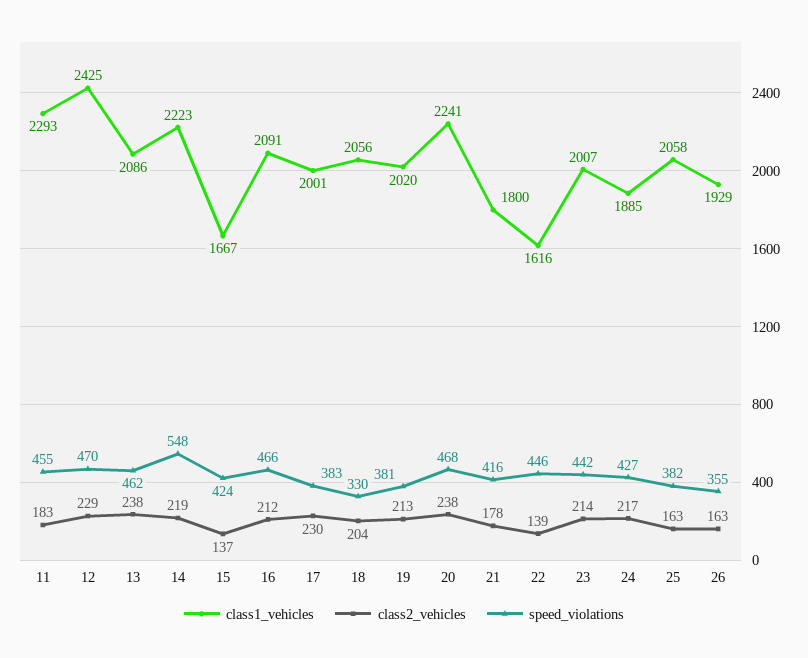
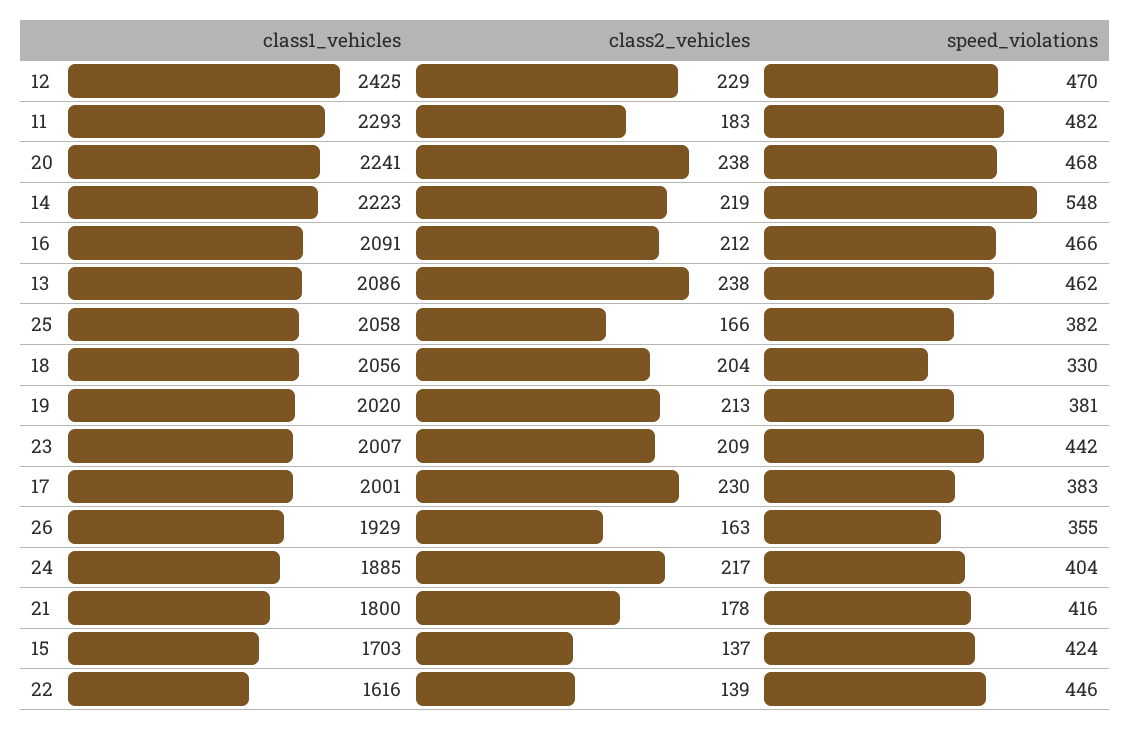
  {
    "class1_vehicles": {
      "11": 2293,
      "12": 2425,
      "13": 2086,
      "14": 2223,
-     "15": 1667,
+     "15": 1703,
      "16": 2091,
      "17": 2001,
      "18": 2056,
      "19": 2020,
      "20": 2241,
      "21": 1800,
      "22": 1616,
      "23": 2007,
      "24": 1885,
      "25": 2058,
      "26": 1929
    },
    "class2_vehicles": {
      "11": 183,
      "12": 229,
      "13": 238,
      "14": 219,
      "15": 137,
      "16": 212,
      "17": 230,
      "18": 204,
      "19": 213,
      "20": 238,
      "21": 178,
      "22": 139,
-     "23": 214,
+     "23": 209,
      "24": 217,
-     "25": 163,
+     "25": 166,
      "26": 163
    },
    "speed_violations": {
-     "11": 455,
+     "11": 482,
      "12": 470,
      "13": 462,
      "14": 548,
      "15": 424,
      "16": 466,
      "17": 383,
      "18": 330,
      "19": 381,
      "20": 468,
      "21": 416,
      "22": 446,
      "23": 442,
-     "24": 427,
+     "24": 404,
      "25": 382,
      "26": 355
    }
  }

